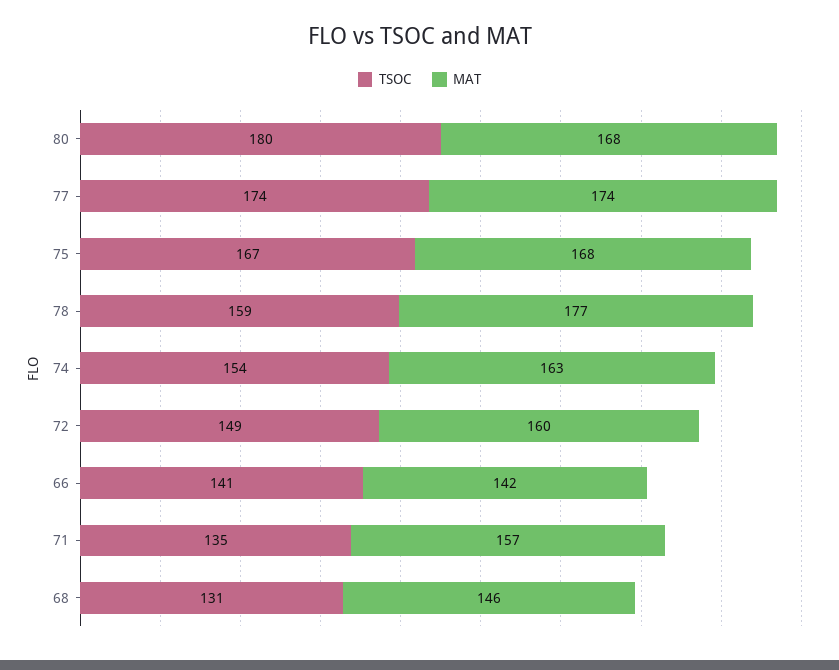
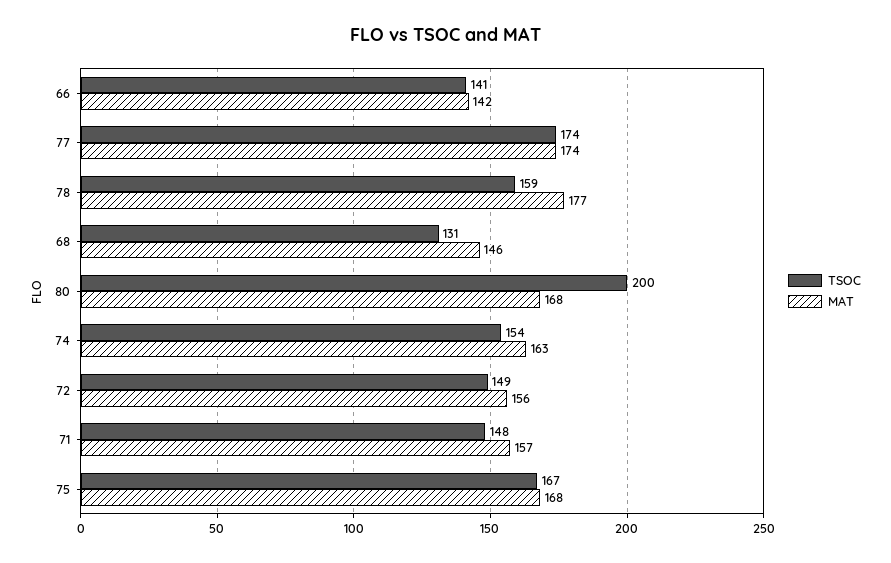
  {
    "TSOC": {
-     "80": 180,
+     "80": 200,
      "77": 174,
      "75": 167,
      "78": 159,
      "74": 154,
      "72": 149,
      "66": 141,
-     "71": 135,
+     "71": 148,
      "68": 131
    },
    "MAT": {
      "80": 168,
      "77": 174,
      "75": 168,
      "78": 177,
      "74": 163,
-     "72": 160,
+     "72": 156,
      "66": 142,
      "71": 157,
      "68": 146
    }
  }

